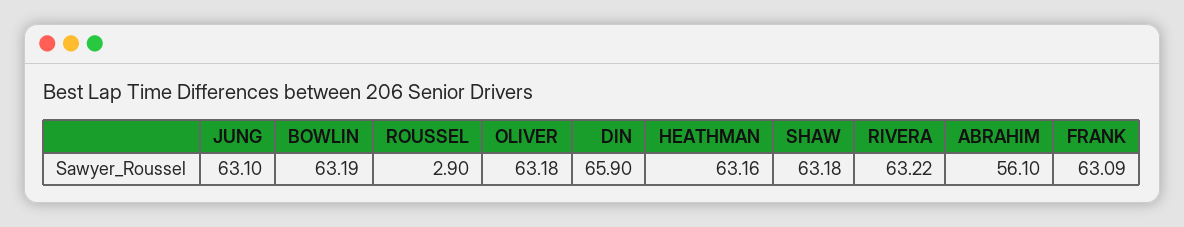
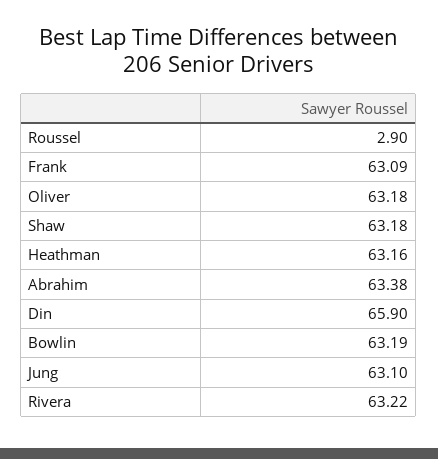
  {
    "JUNG": 63.1,
    "BOWLIN": 63.19,
    "ROUSSEL": 2.9,
    "OLIVER": 63.18,
    "DIN": 65.9,
    "HEATHMAN": 63.16,
    "SHAW": 63.18,
    "RIVERA": 63.22,
-   "ABRAHIM": 56.1,
+   "ABRAHIM": 63.38,
    "FRANK": 63.09
  }

